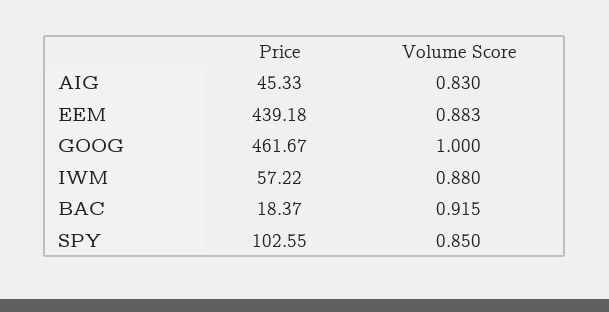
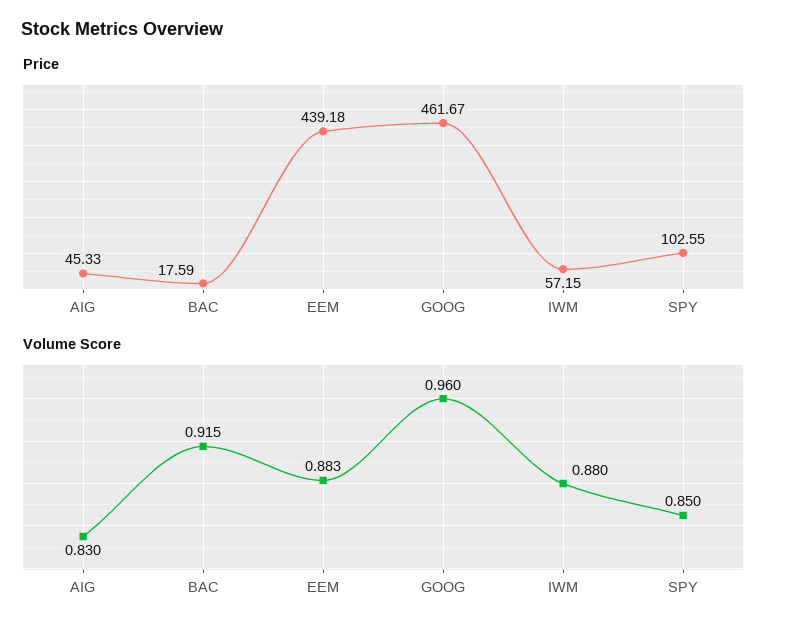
  {
    "Price": {
      "AIG": 45.33,
      "EEM": 439.18,
      "GOOG": 461.67,
-     "IWM": 57.22,
+     "IWM": 57.15,
-     "BAC": 18.37,
+     "BAC": 17.59,
      "SPY": 102.55
    },
    "Volume Score": {
      "AIG": 0.83,
      "EEM": 0.883,
-     "GOOG": 1,
+     "GOOG": 0.96,
      "IWM": 0.88,
      "BAC": 0.915,
      "SPY": 0.85
    }
  }

